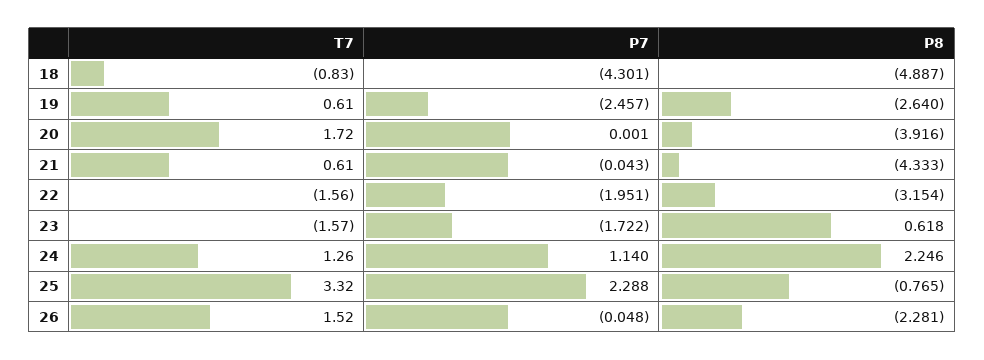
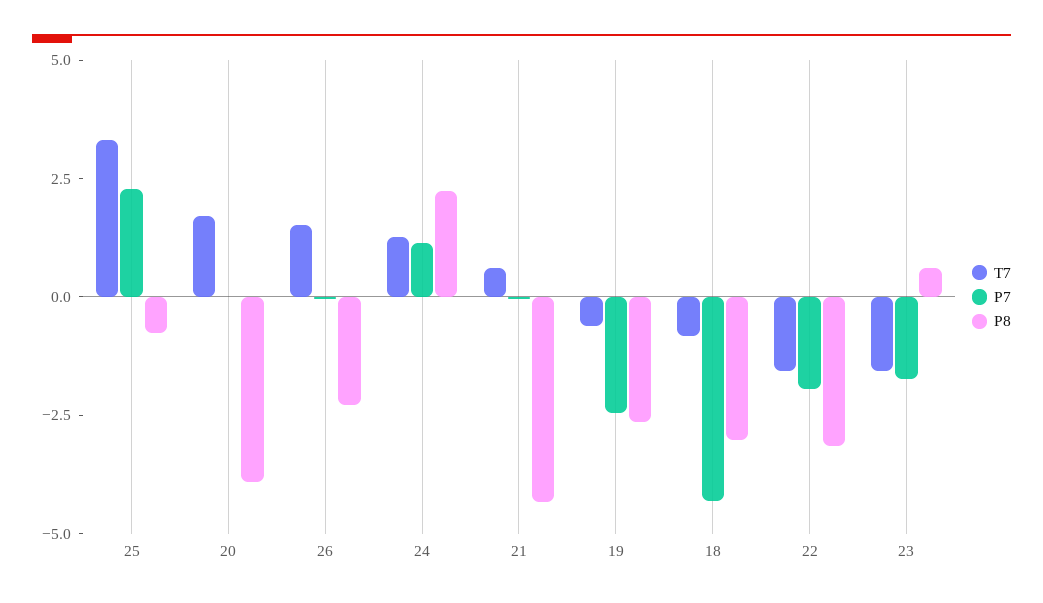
  {
    "T7": {
      "18": -0.83,
-     "19": 0.61,
+     "19": -0.5,
      "20": 1.72,
      "21": 0.61,
      "22": -1.56,
      "23": -1.57,
      "24": 1.26,
      "25": 3.32,
      "26": 1.52
    },
    "P7": {
      "18": -4.301,
      "19": -2.457,
      "20": 0.001,
      "21": -0.043,
      "22": -1.951,
      "23": -1.722,
      "24": 1.14,
      "25": 2.288,
      "26": -0.048
    },
    "P8": {
-     "18": -4.887,
+     "18": -3,
      "19": -2.64,
      "20": -3.916,
      "21": -4.333,
      "22": -3.154,
      "23": 0.618,
      "24": 2.246,
      "25": -0.765,
      "26": -2.281
    }
  }

